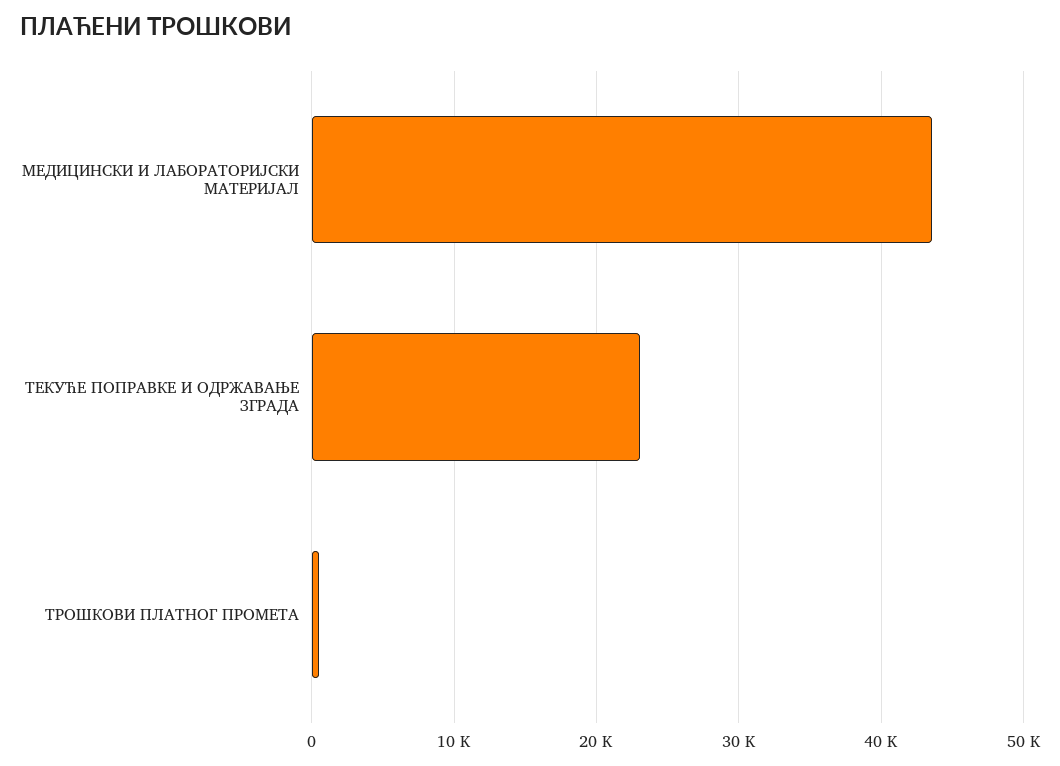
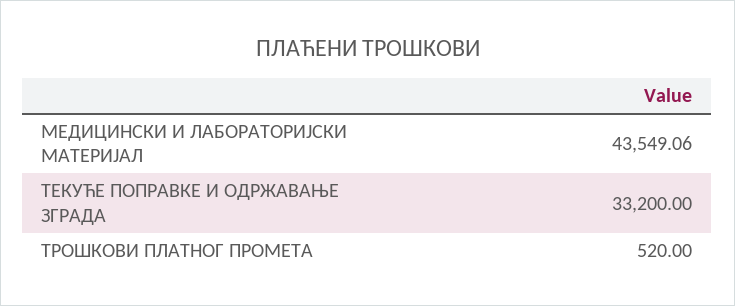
  {
    "МЕДИЦИНСКИ И ЛАБОРАТОРИЈСКИ МАТЕРИЈАЛ": 43549.06,
-   "ТЕКУЋЕ ПОПРАВКЕ И ОДРЖАВАЊЕ ЗГРАДА": 23000,
+   "ТЕКУЋЕ ПОПРАВКЕ И ОДРЖАВАЊЕ ЗГРАДА": 33200,
    "ТРОШКОВИ ПЛАТНОГ ПРОМЕТА": 520
  }

